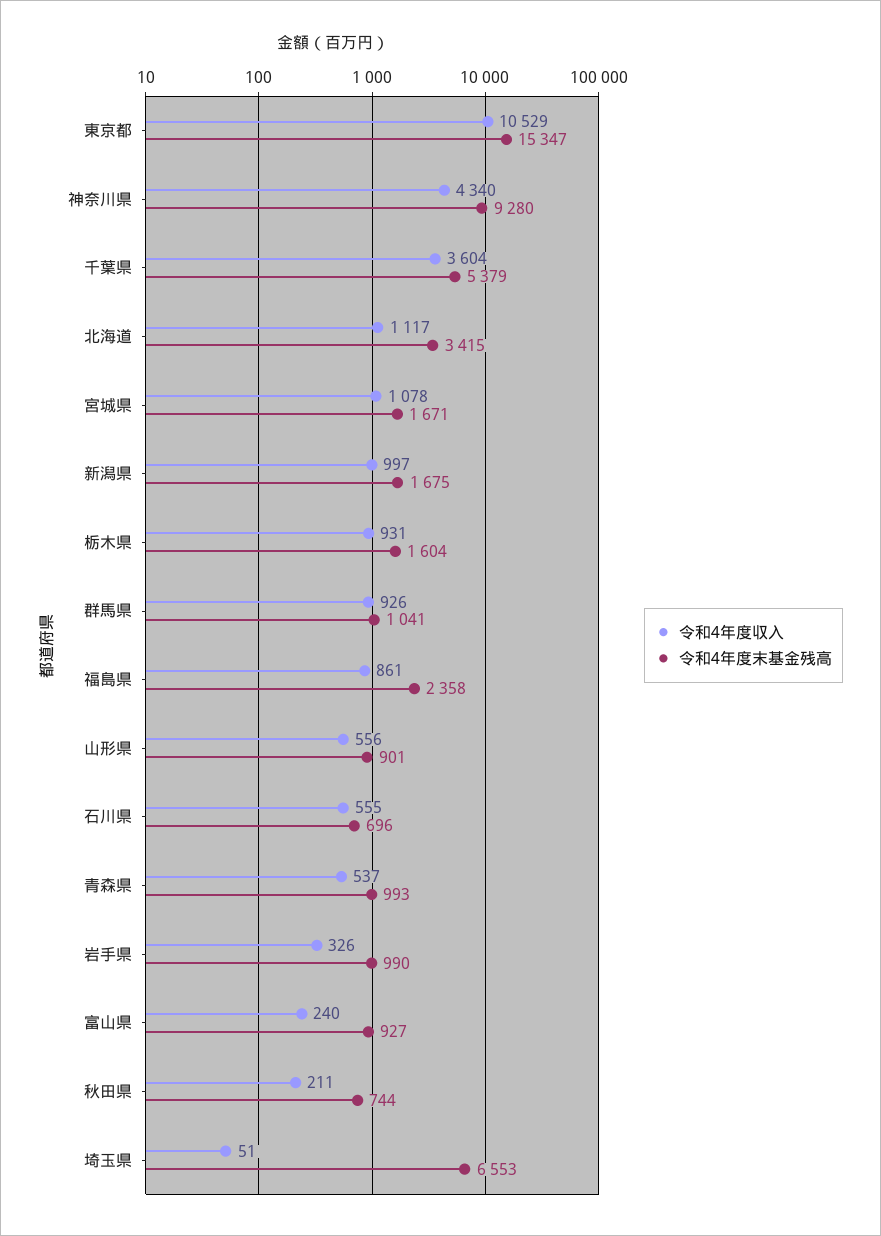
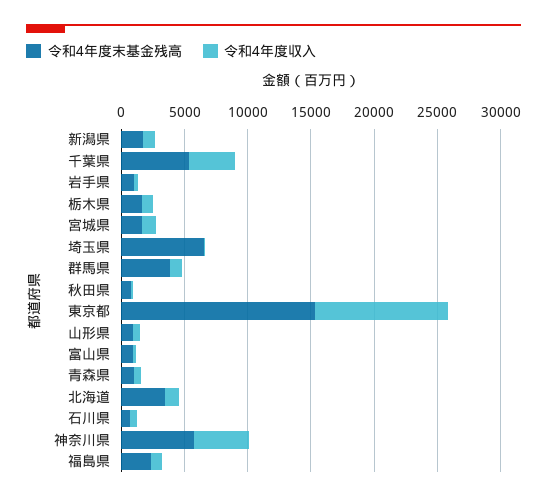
  {
    "令和4年度収入": {
      "東京都": 10529,
      "神奈川県": 4340,
      "千葉県": 3604,
      "北海道": 1117,
      "宮城県": 1078,
      "新潟県": 997,
      "栃木県": 931,
      "群馬県": 926,
      "福島県": 861,
      "山形県": 556,
      "石川県": 555,
      "青森県": 537,
      "岩手県": 326,
      "富山県": 240,
      "秋田県": 211,
      "埼玉県": 51
    },
    "令和4年度末基金残高": {
      "東京都": 15347,
-     "神奈川県": 9280,
+     "神奈川県": 6000,
      "千葉県": 5379,
      "北海道": 3415,
      "宮城県": 1671,
      "新潟県": 1675,
      "栃木県": 1604,
-     "群馬県": 1041,
+     "群馬県": 4000,
      "福島県": 2358,
      "山形県": 901,
      "石川県": 696,
      "青森県": 993,
      "岩手県": 990,
      "富山県": 927,
      "秋田県": 744,
      "埼玉県": 6553
    }
  }

